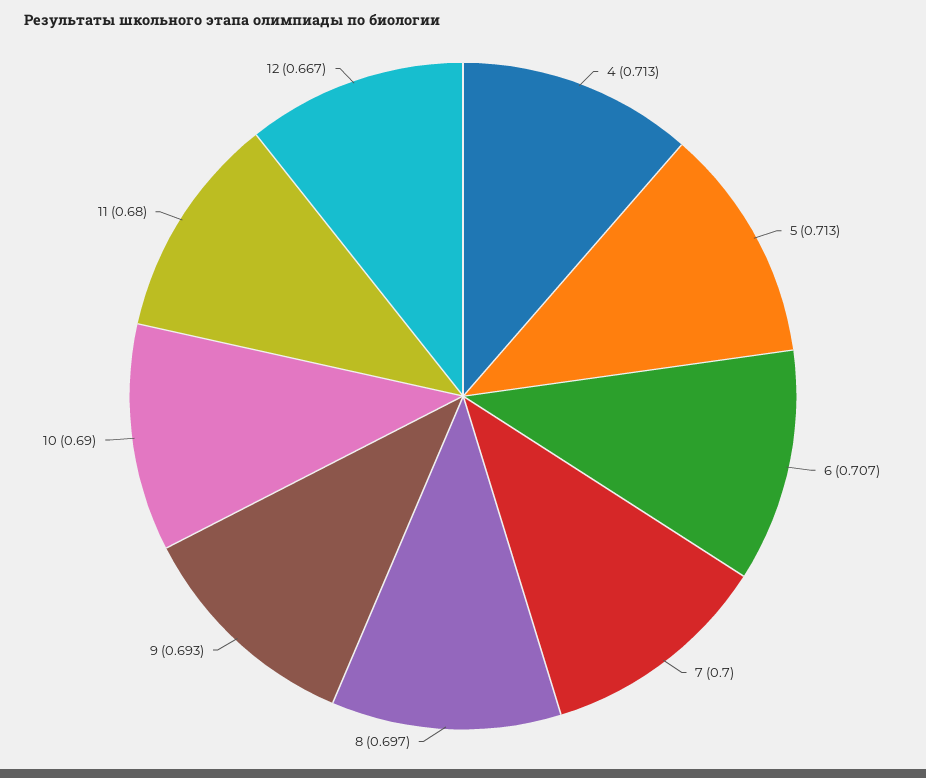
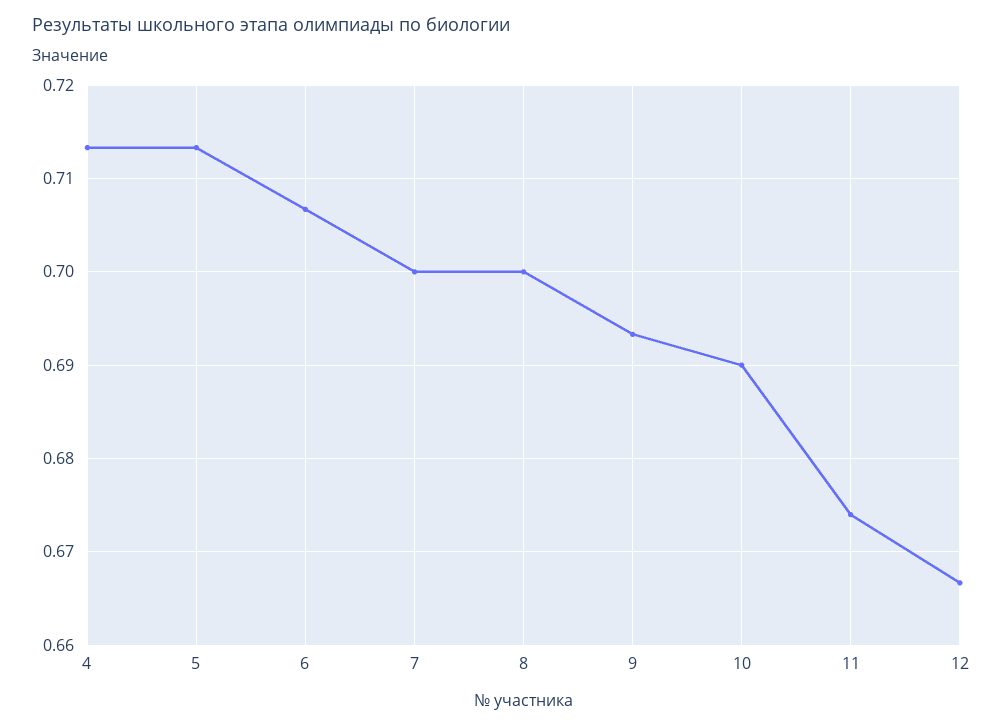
  {
    "4": 0.713,
    "5": 0.713,
    "6": 0.707,
    "7": 0.7,
-   "8": 0.697,
+   "8": 0.7,
    "9": 0.693,
    "10": 0.69,
-   "11": 0.68,
+   "11": 0.674,
    "12": 0.667
  }

